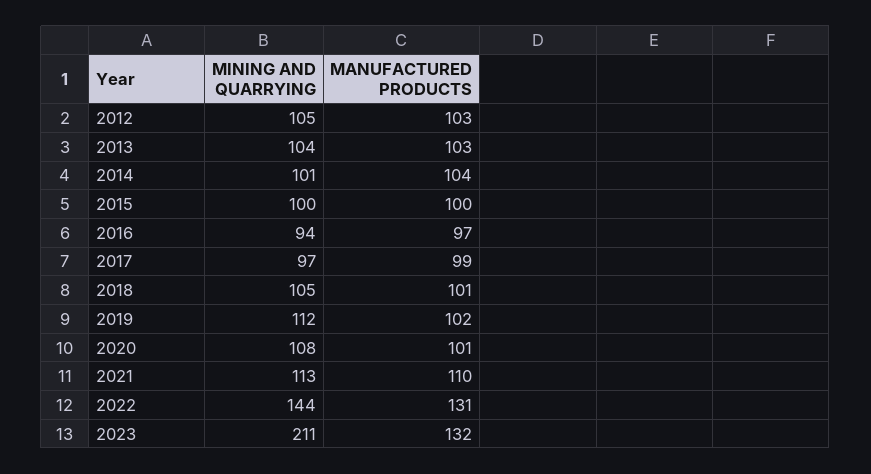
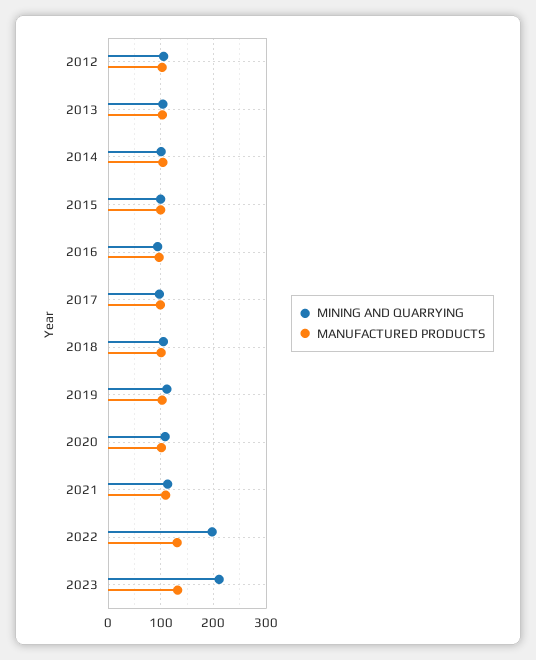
  {
    "MINING AND QUARRYING": {
      "2012": 105,
      "2013": 104,
      "2014": 101,
      "2015": 100,
      "2016": 94,
      "2017": 97,
      "2018": 105,
      "2019": 112,
      "2020": 108,
      "2021": 113,
-     "2022": 144,
+     "2022": 200,
      "2023": 211
    },
    "MANUFACTURED PRODUCTS": {
      "2012": 103,
      "2013": 103,
      "2014": 104,
      "2015": 100,
      "2016": 97,
      "2017": 99,
      "2018": 101,
      "2019": 102,
      "2020": 101,
      "2021": 110,
      "2022": 131,
      "2023": 132
    }
  }

